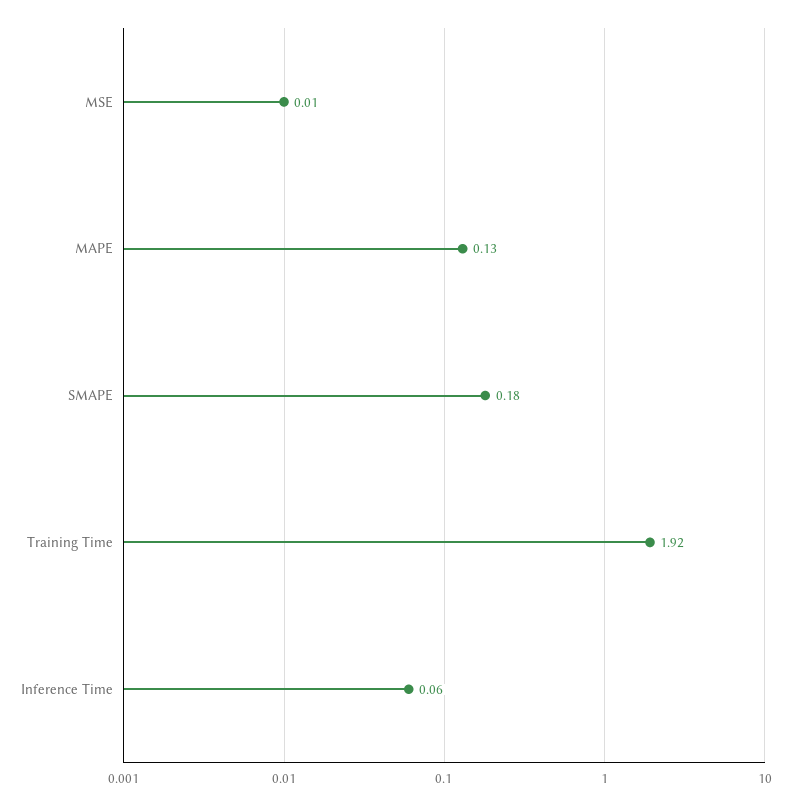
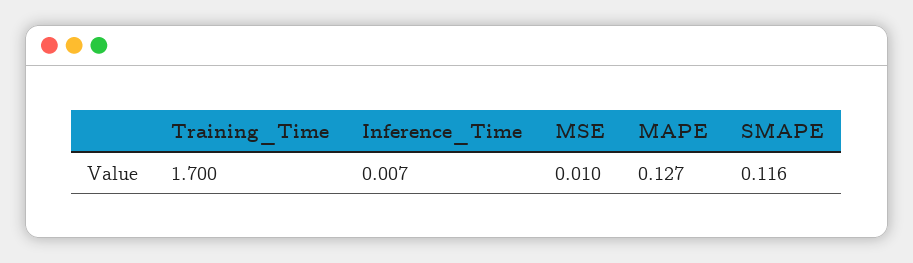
  {
    "MSE": 0.01,
    "MAPE": 0.127,
-   "SMAPE": 0.18,
+   "SMAPE": 0.116,
-   "Training Time": 1.92,
+   "Training Time": 1.7,
-   "Inference Time": 0.06
+   "Inference Time": 0.007
  }

